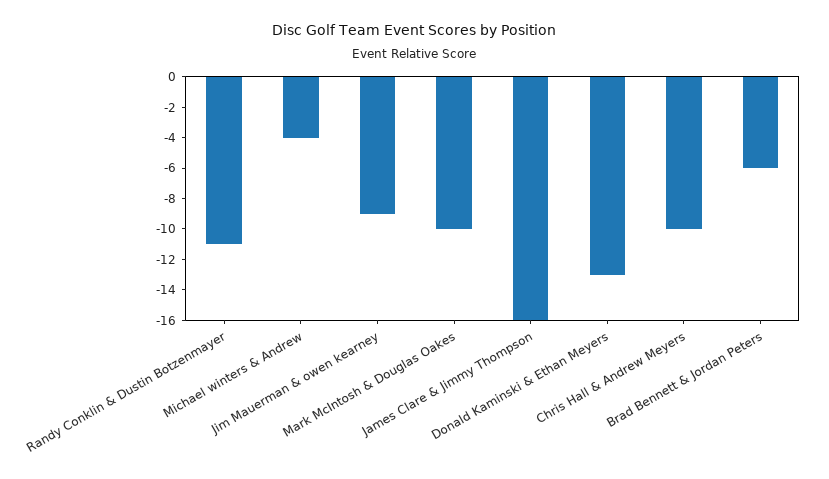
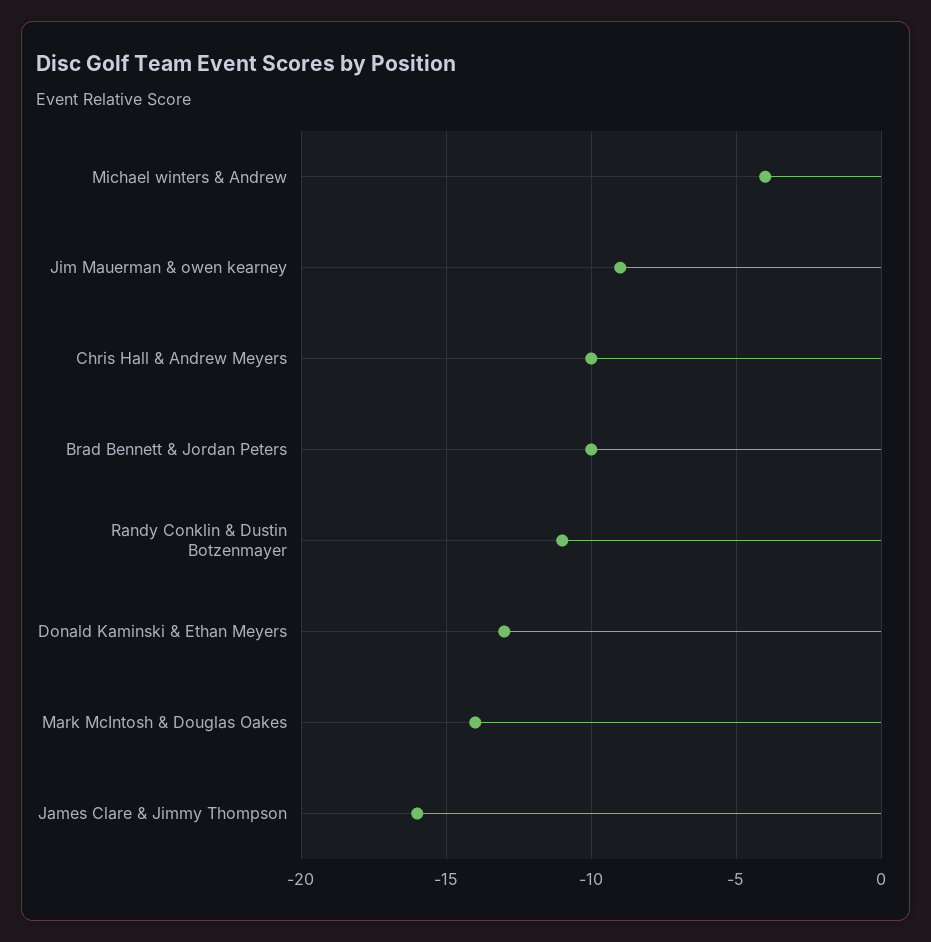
  {
    "Randy Conklin & Dustin Botzenmayer": -11,
    "Michael winters & Andrew": -4,
    "Jim Mauerman & owen kearney": -9,
-   "Mark McIntosh & Douglas Oakes": -10,
+   "Mark McIntosh & Douglas Oakes": -14,
    "James Clare & Jimmy Thompson": -16,
    "Donald Kaminski & Ethan Meyers": -13,
    "Chris Hall & Andrew Meyers": -10,
-   "Brad Bennett & Jordan Peters": -6
+   "Brad Bennett & Jordan Peters": -10
  }

